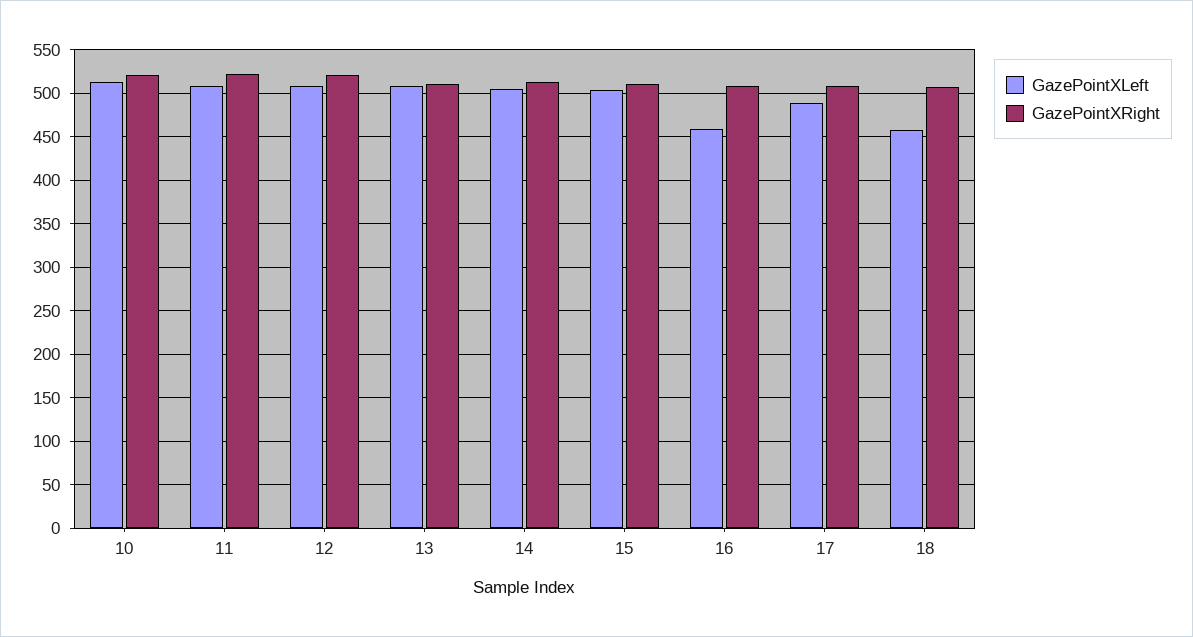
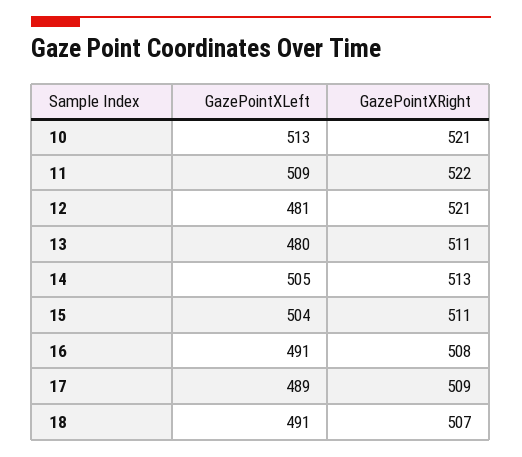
  {
    "GazePointXLeft": {
      "10": 513,
      "11": 509,
-     "12": 510,
+     "12": 481,
-     "13": 510,
+     "13": 480,
      "14": 505,
      "15": 504,
-     "16": 460,
+     "16": 491,
      "17": 489,
-     "18": 460
+     "18": 491
    },
    "GazePointXRight": {
      "10": 521,
      "11": 522,
      "12": 521,
      "13": 511,
      "14": 513,
      "15": 511,
      "16": 508,
      "17": 509,
      "18": 507
    }
  }

